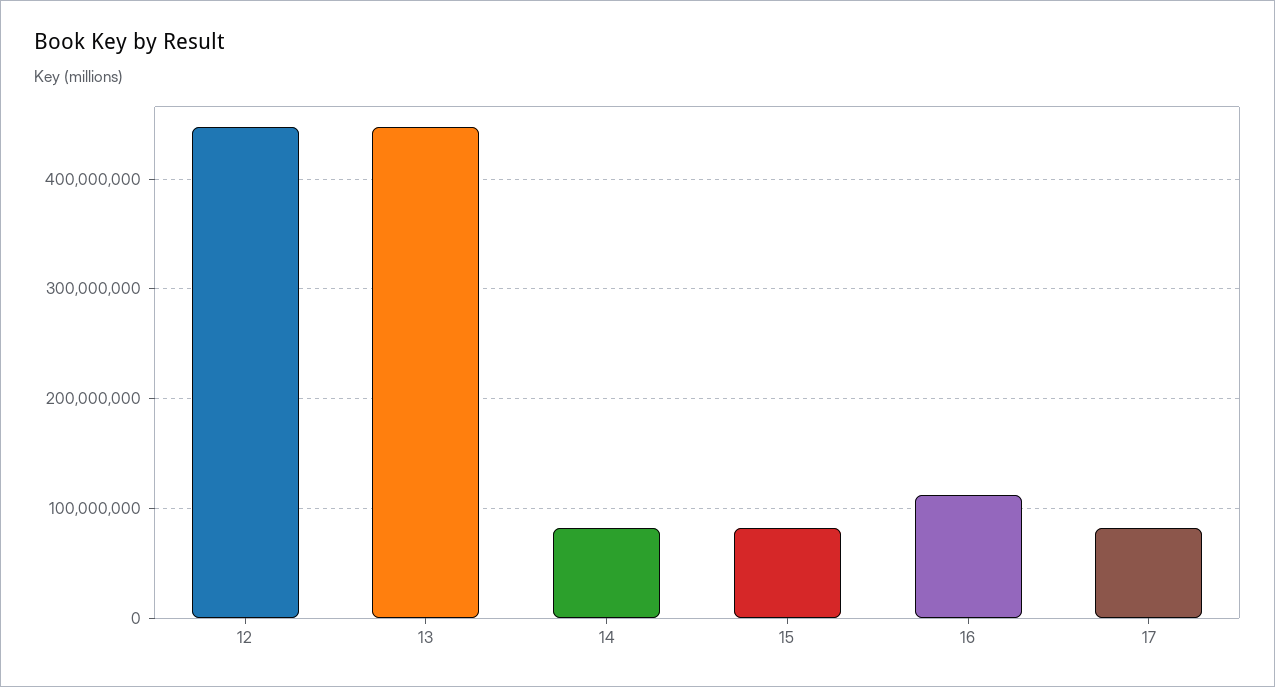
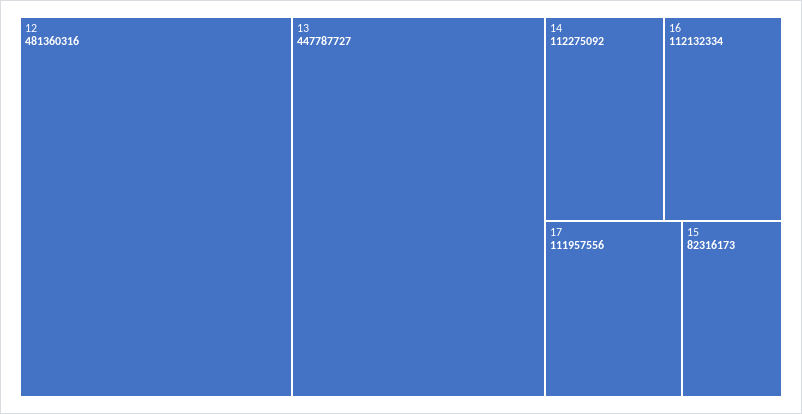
  {
-   "12": 450000000,
+   "12": 481360316,
    "13": 447787727,
-   "14": 80000000,
+   "14": 112275092,
    "15": 82316173,
    "16": 112132334,
-   "17": 80000000
+   "17": 111957556
  }

